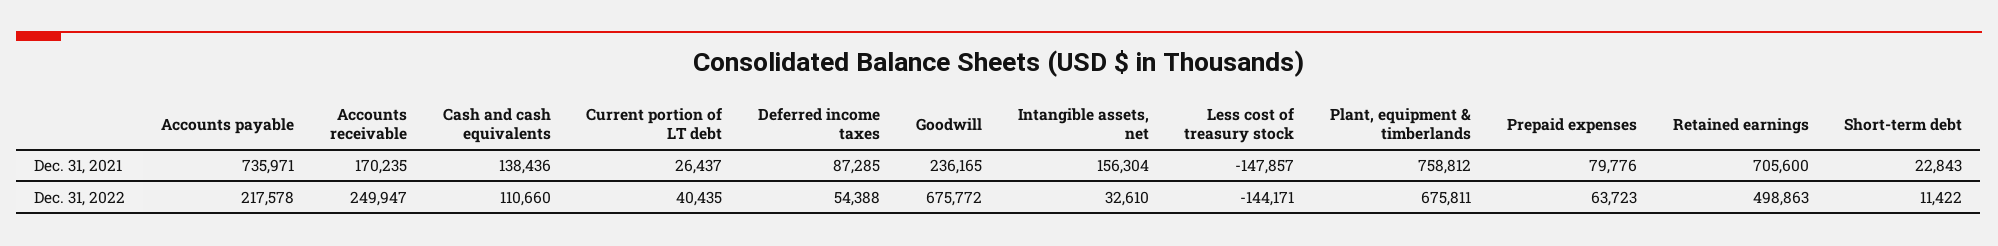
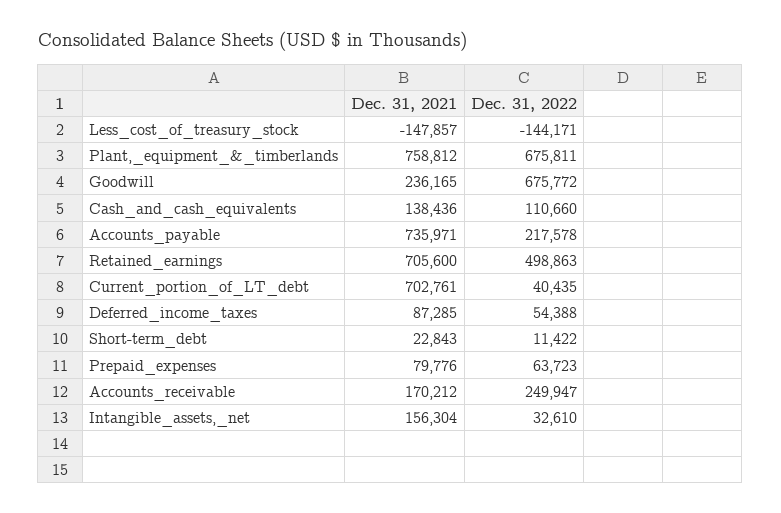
  {
    "Accounts payable": {
      "Dec. 31, 2021": 735971,
      "Dec. 31, 2022": 217578
    },
    "Accounts receivable": {
-     "Dec. 31, 2021": 170235,
+     "Dec. 31, 2021": 170212,
      "Dec. 31, 2022": 249947
    },
    "Cash and cash equivalents": {
      "Dec. 31, 2021": 138436,
      "Dec. 31, 2022": 110660
    },
    "Current portion of LT debt": {
-     "Dec. 31, 2021": 26437,
+     "Dec. 31, 2021": 702761,
      "Dec. 31, 2022": 40435
    },
    "Deferred income taxes": {
      "Dec. 31, 2021": 87285,
      "Dec. 31, 2022": 54388
    },
    "Goodwill": {
      "Dec. 31, 2021": 236165,
      "Dec. 31, 2022": 675772
    },
    "Intangible assets, net": {
      "Dec. 31, 2021": 156304,
      "Dec. 31, 2022": 32610
    },
    "Less cost of treasury stock": {
      "Dec. 31, 2021": -147857,
      "Dec. 31, 2022": -144171
    },
    "Plant, equipment & timberlands": {
      "Dec. 31, 2021": 758812,
      "Dec. 31, 2022": 675811
    },
    "Prepaid expenses": {
      "Dec. 31, 2021": 79776,
      "Dec. 31, 2022": 63723
    },
    "Retained earnings": {
      "Dec. 31, 2021": 705600,
      "Dec. 31, 2022": 498863
    },
    "Short-term debt": {
      "Dec. 31, 2021": 22843,
      "Dec. 31, 2022": 11422
    }
  }

